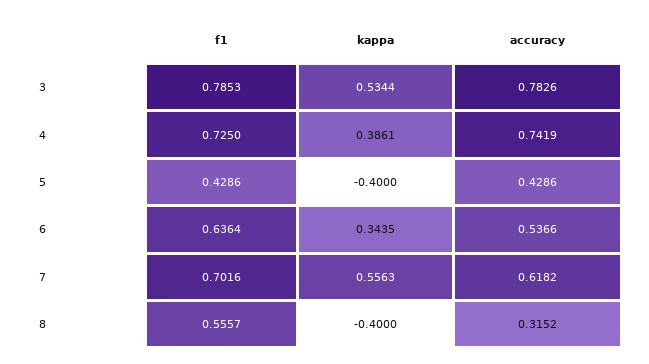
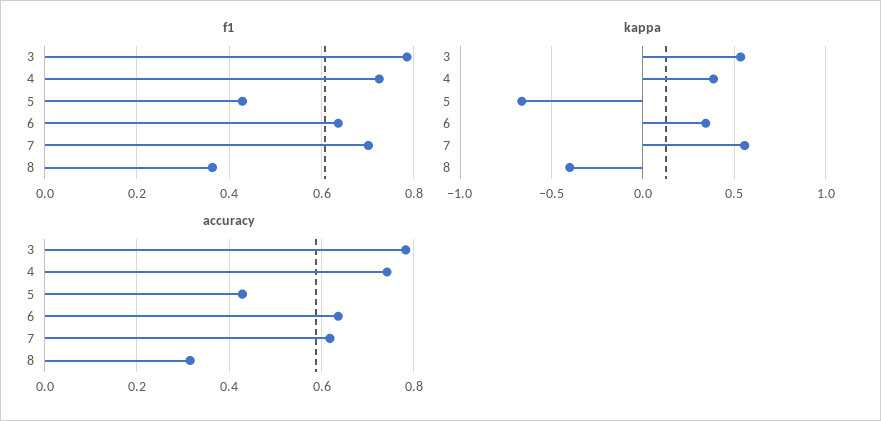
  {
    "f1": {
      "3": 0.7853,
      "4": 0.725,
      "5": 0.4286,
      "6": 0.6364,
      "7": 0.7016,
-     "8": 0.5557
+     "8": 0.36
    },
    "kappa": {
      "3": 0.5344,
      "4": 0.3861,
-     "5": -0.4,
+     "5": -0.65,
      "6": 0.3435,
      "7": 0.5563,
      "8": -0.4
    },
    "accuracy": {
      "3": 0.7826,
      "4": 0.7419,
      "5": 0.4286,
-     "6": 0.5366,
+     "6": 0.64,
      "7": 0.6182,
      "8": 0.3152
    }
  }

